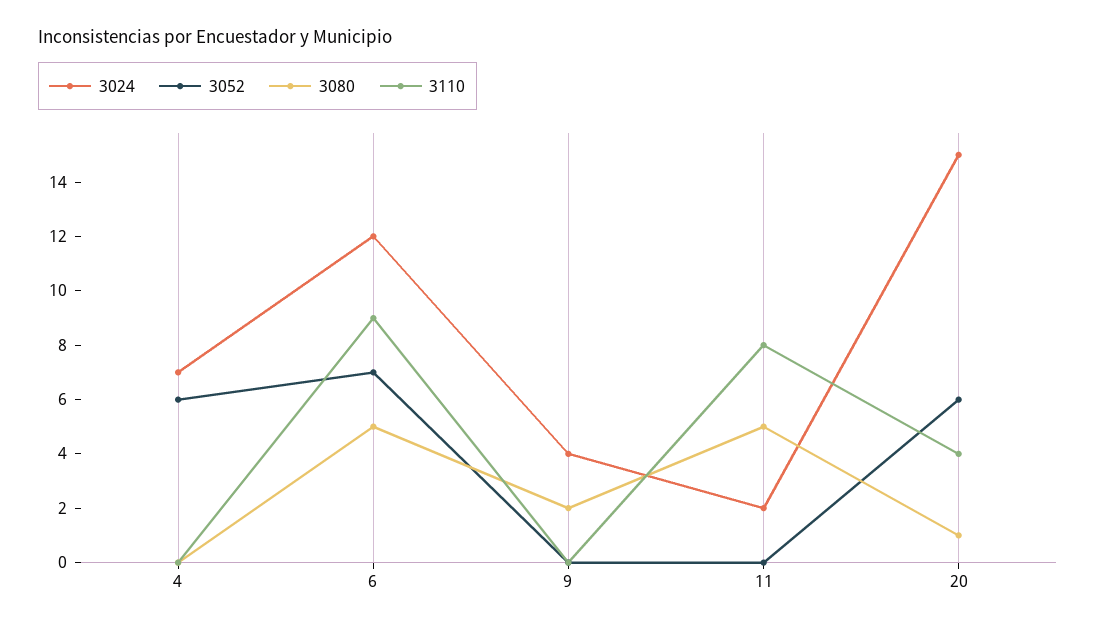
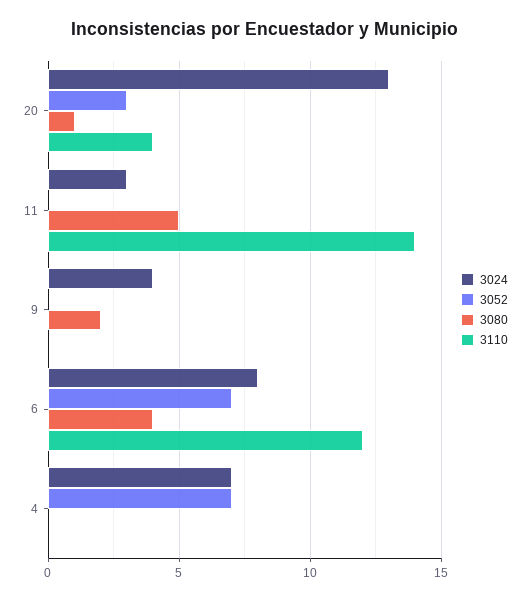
  {
    "3024": {
      "4": 7,
-     "6": 12,
+     "6": 8,
      "9": 4,
-     "11": 2,
+     "11": 3,
-     "20": 15
+     "20": 13
    },
    "3052": {
-     "4": 6,
+     "4": 7,
      "6": 7,
      "9": 0,
      "11": 0,
-     "20": 6
+     "20": 3
    },
    "3080": {
      "4": 0,
-     "6": 5,
+     "6": 4,
      "9": 2,
      "11": 5,
      "20": 1
    },
    "3110": {
      "4": 0,
-     "6": 9,
+     "6": 12,
      "9": 0,
-     "11": 8,
+     "11": 14,
      "20": 4
    }
  }

